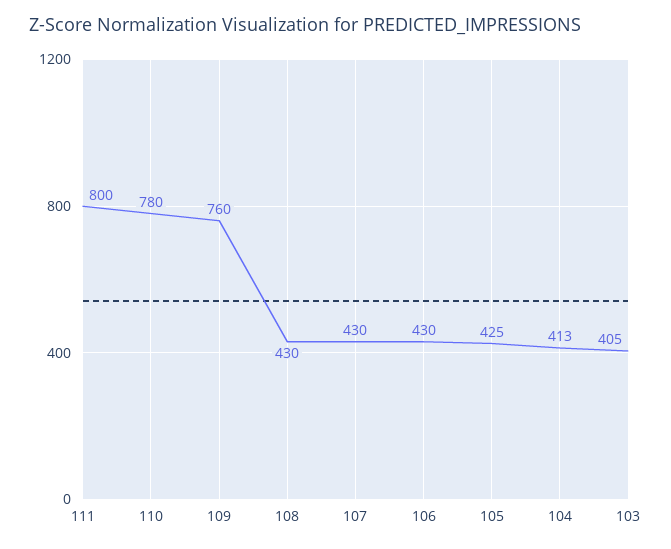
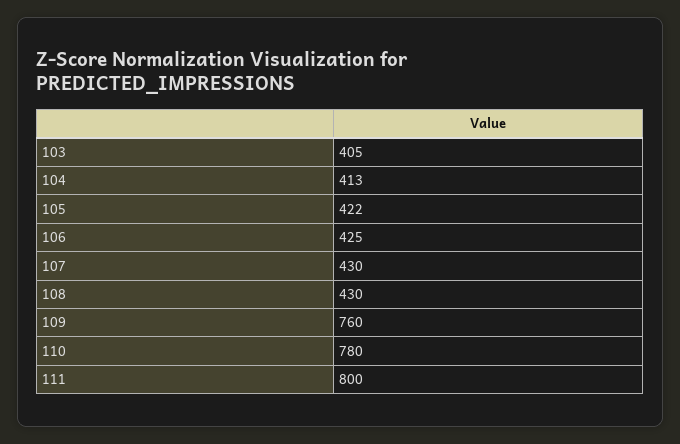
  {
    "111": 800,
    "110": 780,
    "109": 760,
    "108": 430,
    "107": 430,
-   "106": 430,
+   "106": 425,
-   "105": 425,
+   "105": 422,
    "104": 413,
    "103": 405
  }

